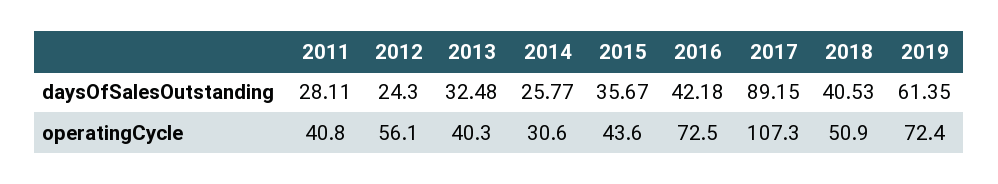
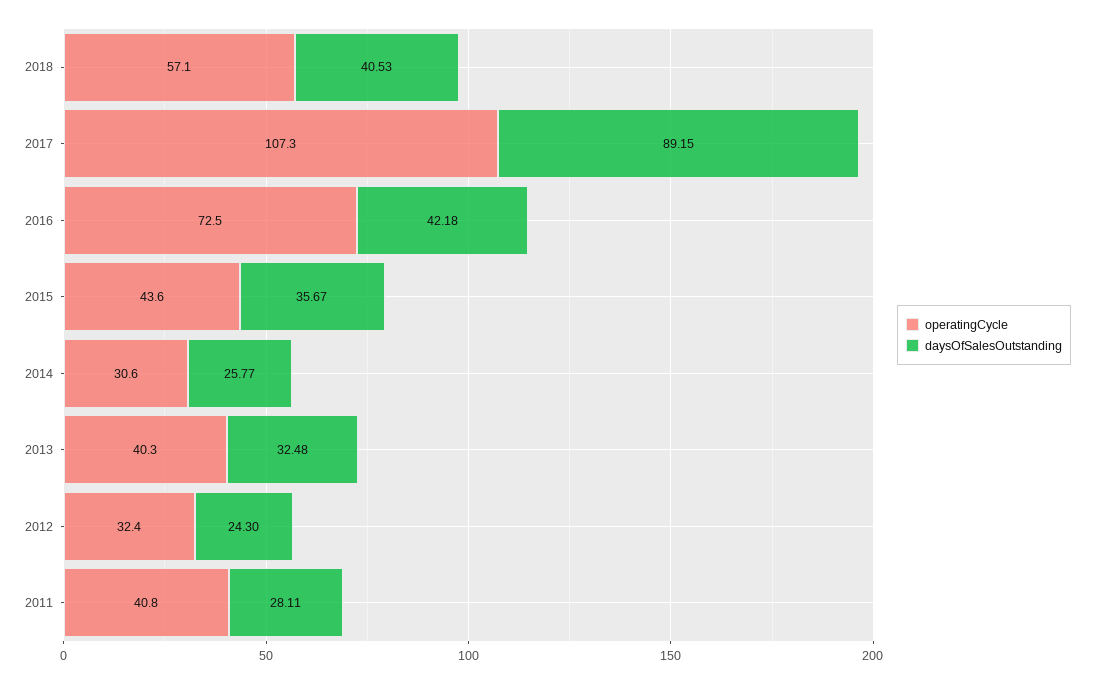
  {
    "daysOfSalesOutstanding": {
      "2011": 28.11,
      "2012": 24.3,
      "2013": 32.48,
      "2014": 25.77,
      "2015": 35.67,
      "2016": 42.18,
      "2017": 89.15,
-     "2018": 40.53,
+     "2018": 40.53
-     "2019": 61.35
    },
    "operatingCycle": {
      "2011": 40.8,
-     "2012": 56.1,
+     "2012": 32.4,
      "2013": 40.3,
      "2014": 30.6,
      "2015": 43.6,
      "2016": 72.5,
      "2017": 107.3,
-     "2018": 50.9,
+     "2018": 57.1
-     "2019": 72.4
    }
  }

